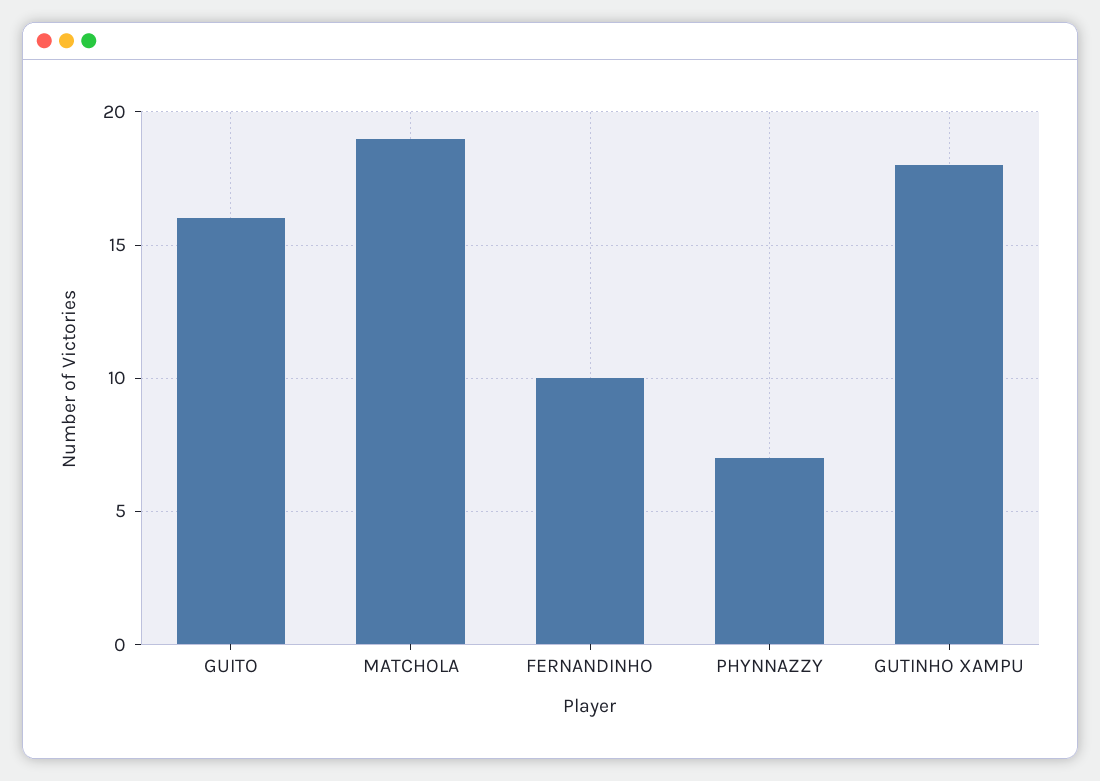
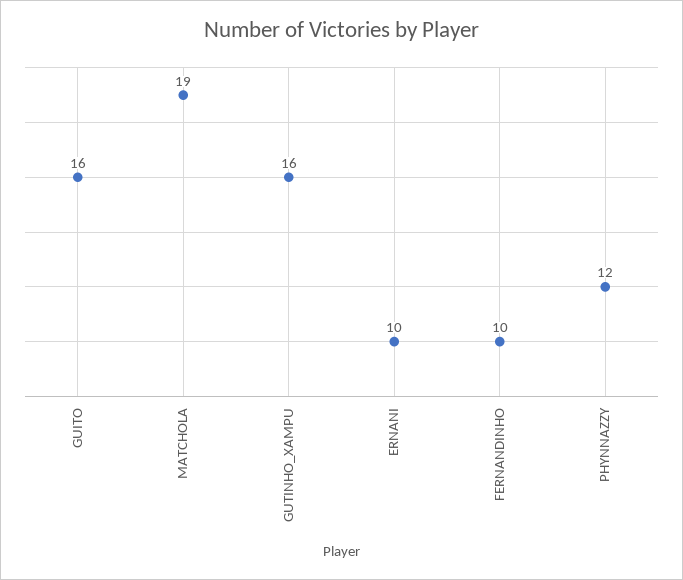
  {
    "GUITO": 16,
    "MATCHOLA": 19,
    "FERNANDINHO": 10,
-   "PHYNNAZZY": 7,
+   "PHYNNAZZY": 12,
-   "GUTINHO XAMPU": 18
+   "GUTINHO XAMPU": 16,
+   "ERNANI": 10
  }

